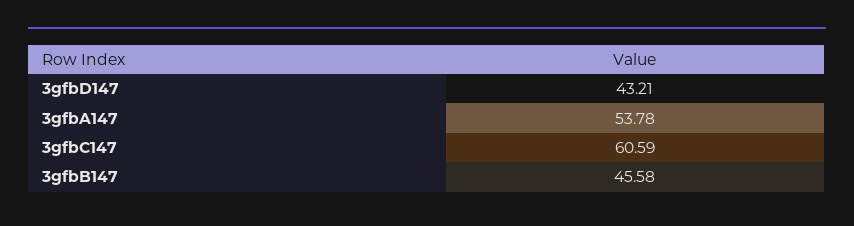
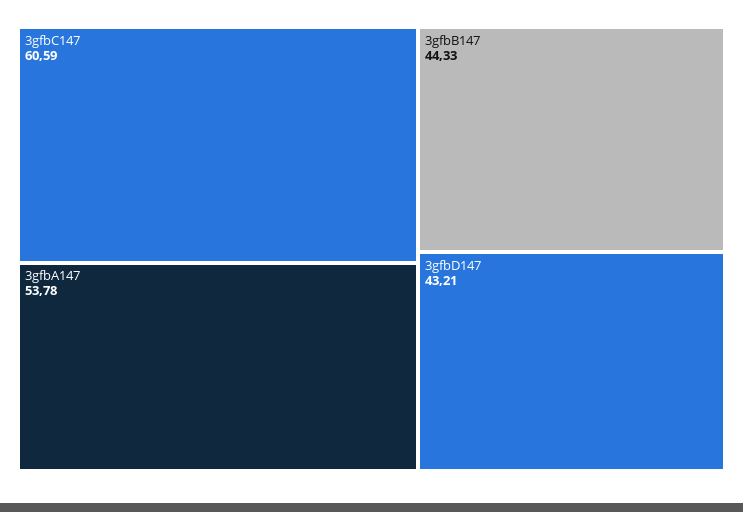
  {
    "3gfbD147": 43.21,
    "3gfbA147": 53.78,
    "3gfbC147": 60.59,
-   "3gfbB147": 45.58
+   "3gfbB147": 44.33
  }

